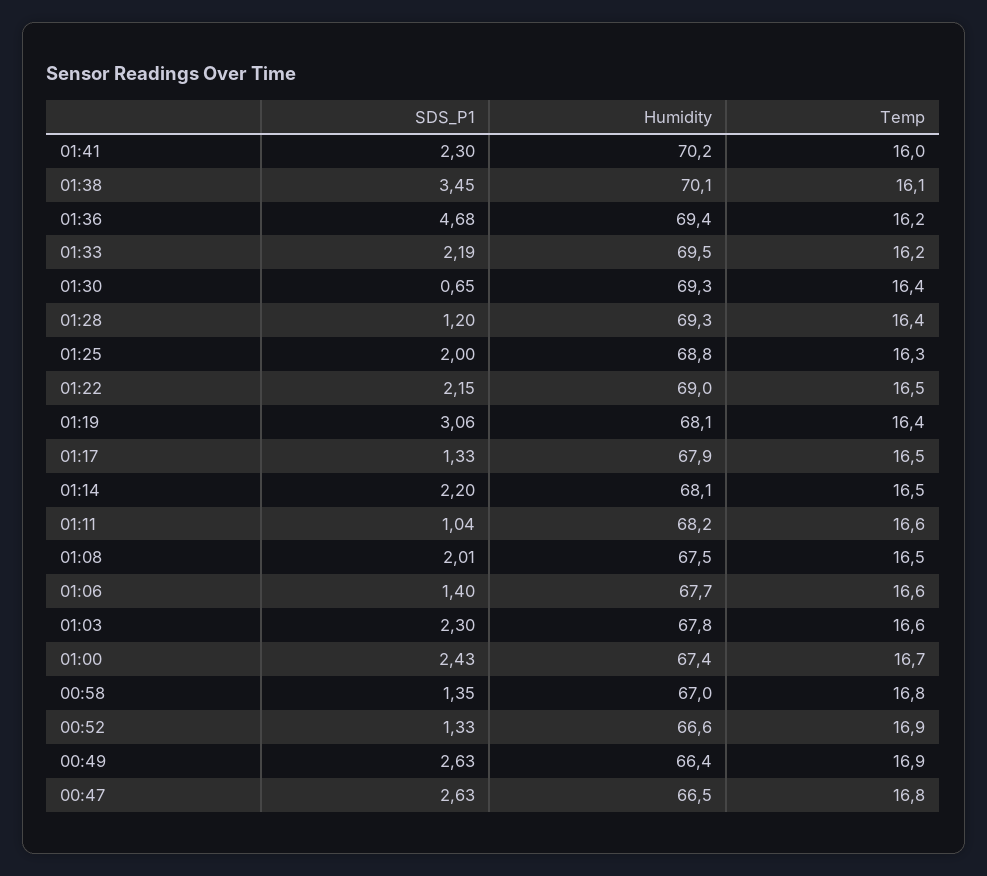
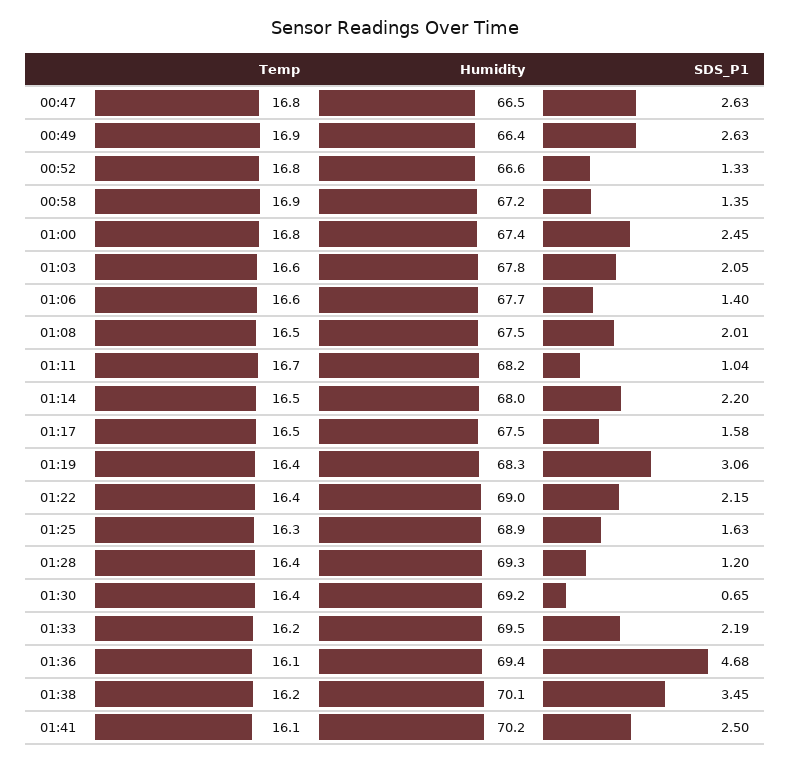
  {
    "SDS_P1": {
-     "01:41": 2.3,
+     "01:41": 2.5,
      "01:38": 3.45,
      "01:36": 4.68,
      "01:33": 2.19,
      "01:30": 0.65,
      "01:28": 1.2,
-     "01:25": 2,
+     "01:25": 1.63,
      "01:22": 2.15,
      "01:19": 3.06,
-     "01:17": 1.33,
+     "01:17": 1.58,
      "01:14": 2.2,
      "01:11": 1.04,
      "01:08": 2.01,
      "01:06": 1.4,
-     "01:03": 2.3,
+     "01:03": 2.05,
-     "01:00": 2.43,
+     "01:00": 2.45,
      "00:58": 1.35,
      "00:52": 1.33,
      "00:49": 2.63,
      "00:47": 2.63
    },
    "Humidity": {
      "01:41": 70.2,
      "01:38": 70.1,
      "01:36": 69.4,
      "01:33": 69.5,
-     "01:30": 69.3,
+     "01:30": 69.2,
      "01:28": 69.3,
-     "01:25": 68.8,
+     "01:25": 68.9,
      "01:22": 69,
-     "01:19": 68.1,
+     "01:19": 68.3,
-     "01:17": 67.9,
+     "01:17": 67.5,
-     "01:14": 68.1,
+     "01:14": 68,
      "01:11": 68.2,
      "01:08": 67.5,
      "01:06": 67.7,
      "01:03": 67.8,
      "01:00": 67.4,
-     "00:58": 67,
+     "00:58": 67.2,
      "00:52": 66.6,
      "00:49": 66.4,
      "00:47": 66.5
    },
    "Temp": {
-     "01:41": 16,
+     "01:41": 16.1,
-     "01:38": 16.1,
+     "01:38": 16.2,
-     "01:36": 16.2,
+     "01:36": 16.1,
      "01:33": 16.2,
      "01:30": 16.4,
      "01:28": 16.4,
      "01:25": 16.3,
-     "01:22": 16.5,
+     "01:22": 16.4,
      "01:19": 16.4,
      "01:17": 16.5,
      "01:14": 16.5,
-     "01:11": 16.6,
+     "01:11": 16.7,
      "01:08": 16.5,
      "01:06": 16.6,
      "01:03": 16.6,
-     "01:00": 16.7,
+     "01:00": 16.8,
-     "00:58": 16.8,
+     "00:58": 16.9,
-     "00:52": 16.9,
+     "00:52": 16.8,
      "00:49": 16.9,
      "00:47": 16.8
    }
  }

